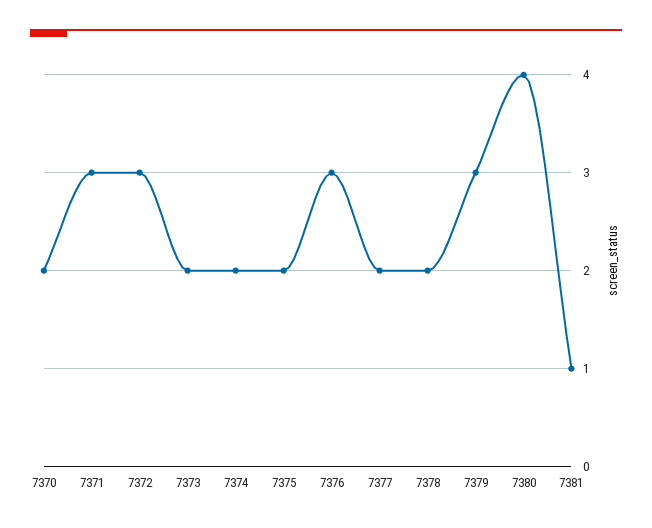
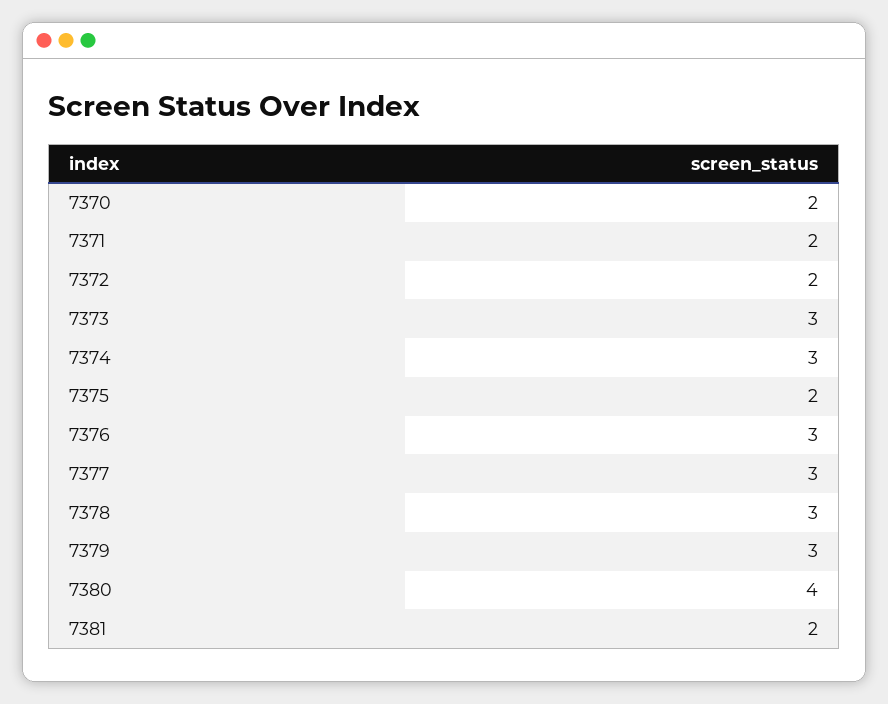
  {
    "7370": 2,
-   "7371": 3,
+   "7371": 2,
-   "7372": 3,
+   "7372": 2,
-   "7373": 2,
+   "7373": 3,
-   "7374": 2,
+   "7374": 3,
    "7375": 2,
    "7376": 3,
-   "7377": 2,
+   "7377": 3,
-   "7378": 2,
+   "7378": 3,
    "7379": 3,
    "7380": 4,
-   "7381": 1
+   "7381": 2
  }

